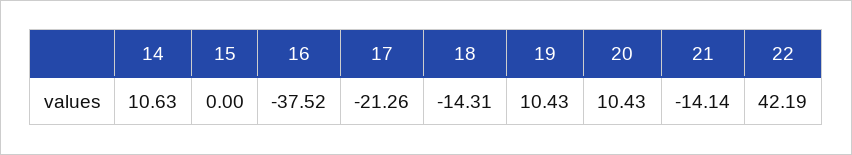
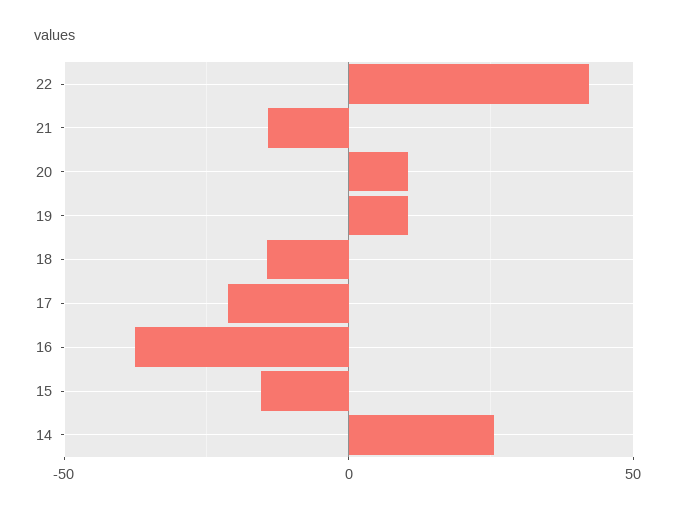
  {
-   "14": 10.63,
+   "14": 25,
-   "15": 0,
+   "15": -15,
    "16": -37.52,
    "17": -21.26,
    "18": -14.31,
    "19": 10.43,
    "20": 10.43,
    "21": -14.14,
    "22": 42.19
  }

